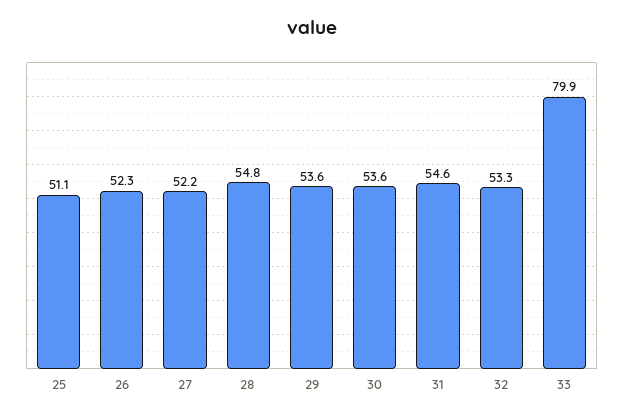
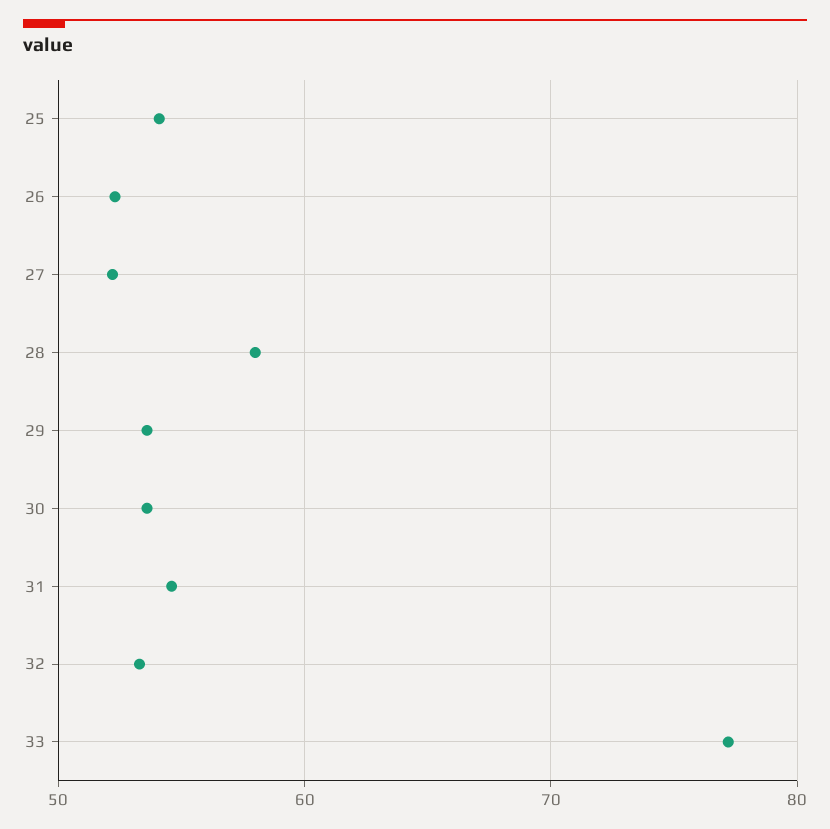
  {
-   "25": 51.1,
+   "25": 54,
    "26": 52.3,
    "27": 52.2,
-   "28": 54.8,
+   "28": 58,
    "29": 53.6,
    "30": 53.6,
    "31": 54.6,
    "32": 53.3,
-   "33": 79.9
+   "33": 77
  }

